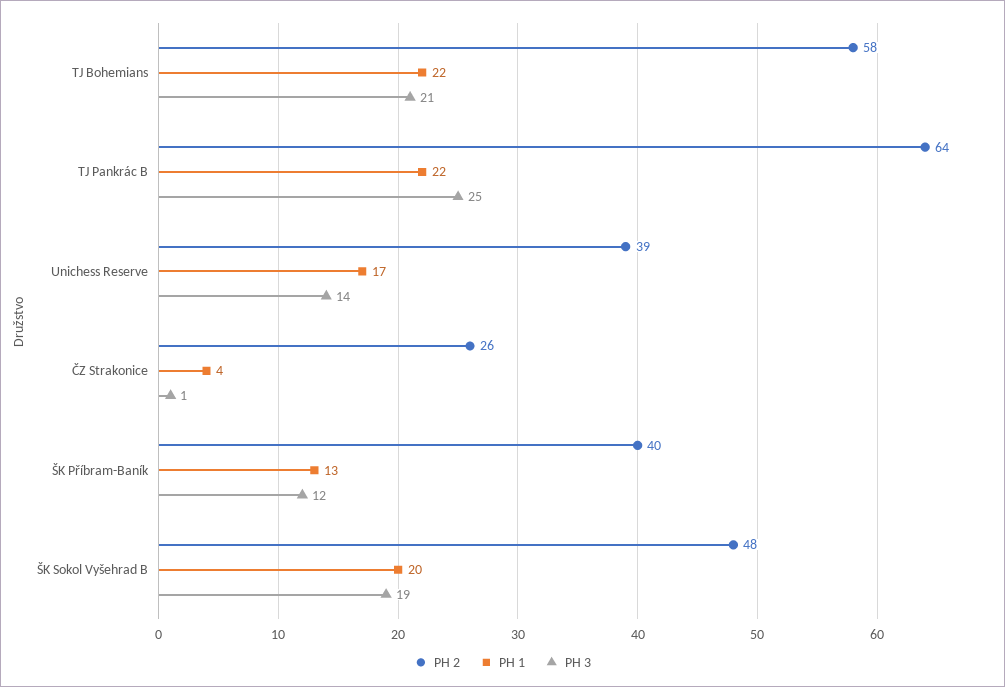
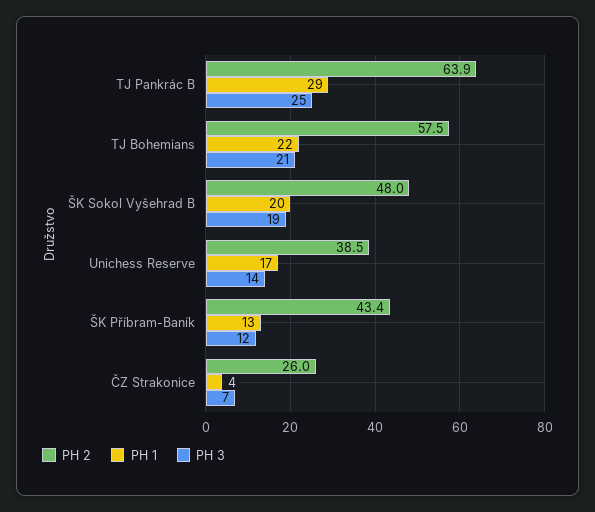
  {
    "PH 2": {
      "TJ Bohemians": 57.5,
      "TJ Pankrác B": 63.9,
      "Unichess Reserve": 38.5,
      "ČZ Strakonice": 26,
-     "ŠK Příbram-Baník": 40,
+     "ŠK Příbram-Baník": 43.4,
      "ŠK Sokol Vyšehrad B": 48
    },
    "PH 1": {
      "TJ Bohemians": 22,
-     "TJ Pankrác B": 22,
+     "TJ Pankrác B": 29,
      "Unichess Reserve": 17,
      "ČZ Strakonice": 4,
      "ŠK Příbram-Baník": 13,
      "ŠK Sokol Vyšehrad B": 20
    },
    "PH 3": {
      "TJ Bohemians": 21,
      "TJ Pankrác B": 25,
      "Unichess Reserve": 14,
-     "ČZ Strakonice": 1,
+     "ČZ Strakonice": 7,
      "ŠK Příbram-Baník": 12,
      "ŠK Sokol Vyšehrad B": 19
    }
  }

